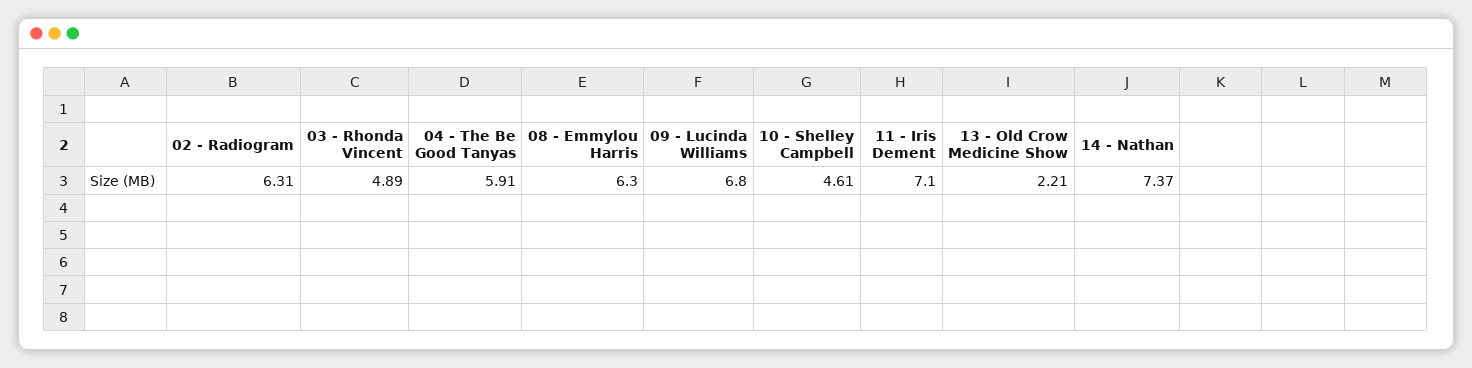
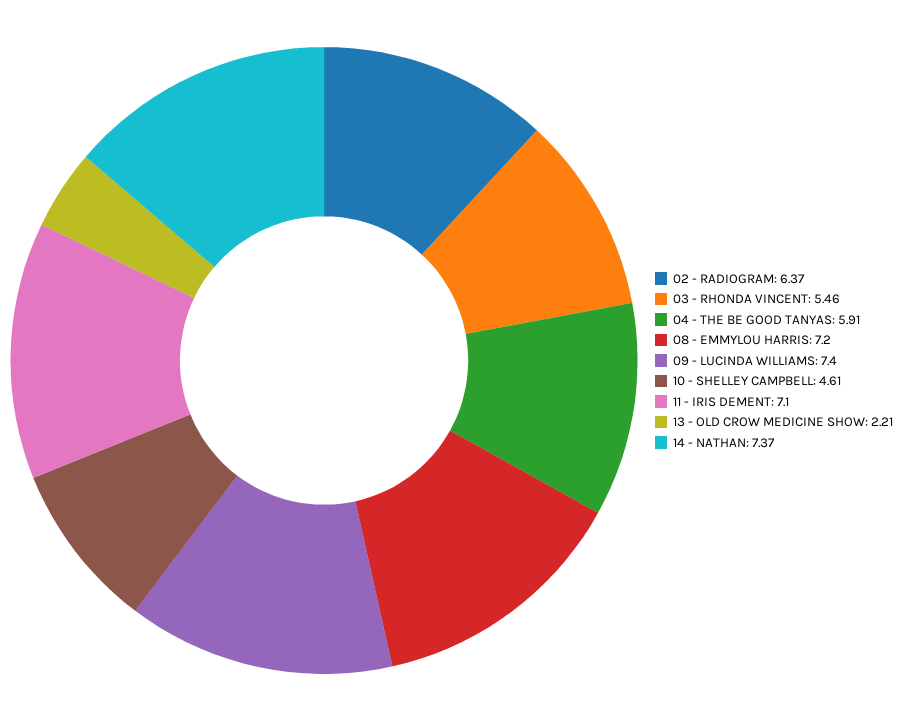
  {
-   "02 - Radiogram": 6.31,
+   "02 - Radiogram": 6.37,
-   "03 - Rhonda Vincent": 4.89,
+   "03 - Rhonda Vincent": 5.46,
    "04 - The Be Good Tanyas": 5.91,
-   "08 - Emmylou Harris": 6.3,
+   "08 - Emmylou Harris": 7.2,
-   "09 - Lucinda Williams": 6.8,
+   "09 - Lucinda Williams": 7.4,
    "10 - Shelley Campbell": 4.61,
    "11 - Iris Dement": 7.1,
    "13 - Old Crow Medicine Show": 2.21,
    "14 - Nathan": 7.37
  }

